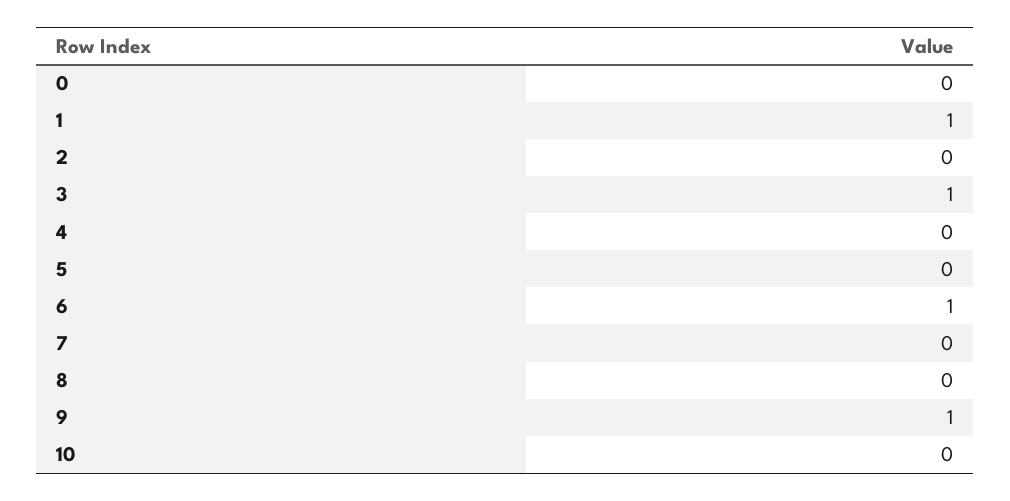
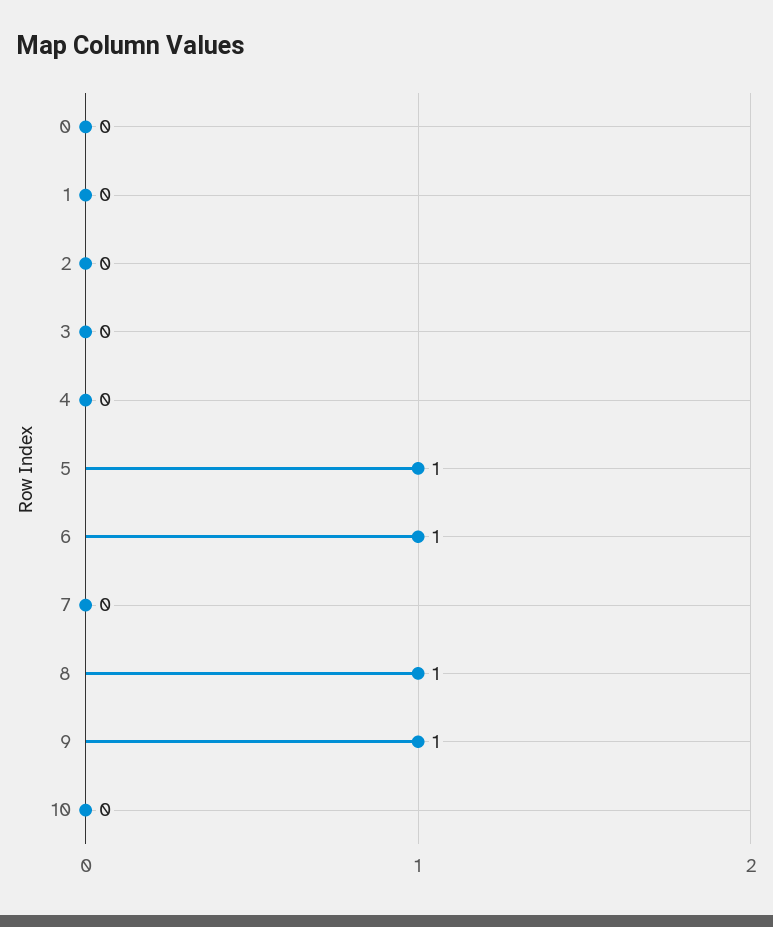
  {
    "0": 0,
-   "1": 1,
+   "1": 0,
    "2": 0,
-   "3": 1,
+   "3": 0,
    "4": 0,
-   "5": 0,
+   "5": 1,
    "6": 1,
    "7": 0,
-   "8": 0,
+   "8": 1,
    "9": 1,
    "10": 0
  }

